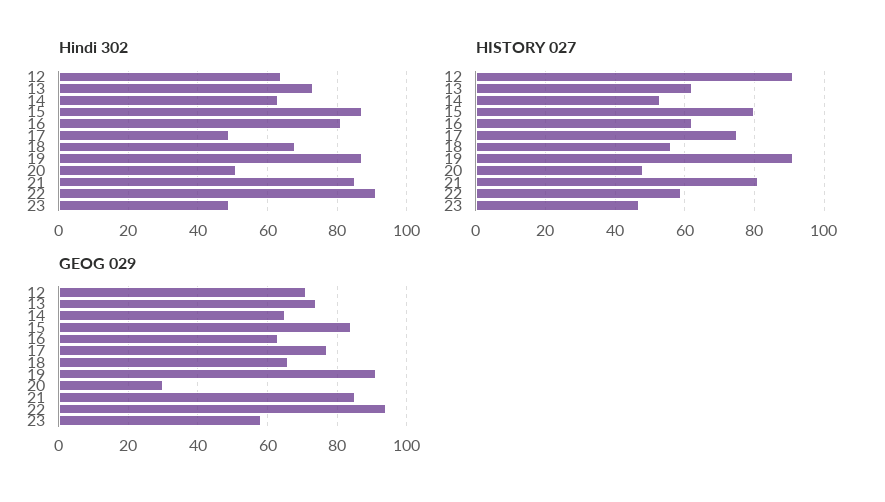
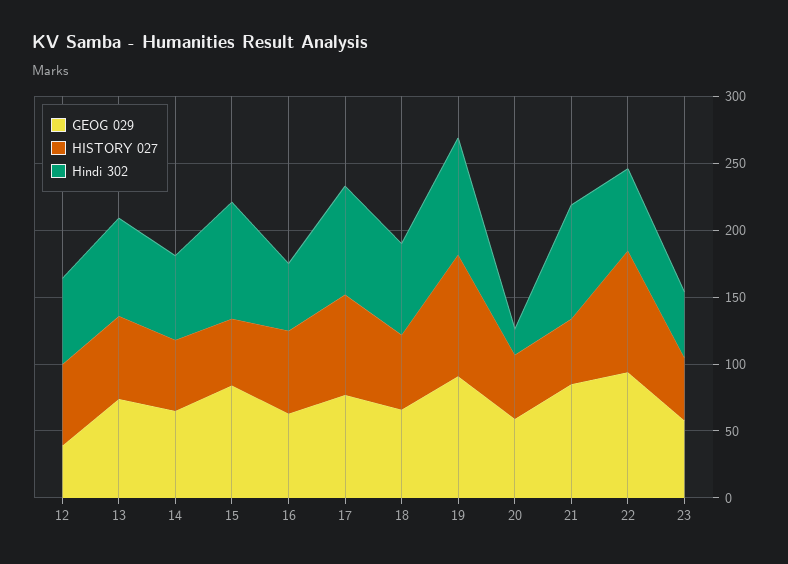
  {
    "Hindi 302": {
      "12": 65,
      "13": 75,
      "14": 65,
      "15": 85,
-     "16": 80,
+     "16": 50,
-     "17": 50,
+     "17": 80,
      "18": 70,
      "19": 85,
-     "20": 50,
+     "20": 20,
      "21": 85,
-     "22": 90,
+     "22": 60,
      "23": 50
    },
    "HISTORY 027": {
-     "12": 90,
+     "12": 60,
      "13": 60,
      "14": 55,
-     "15": 80,
+     "15": 50,
      "16": 60,
      "17": 75,
      "18": 55,
      "19": 90,
      "20": 50,
-     "21": 80,
+     "21": 50,
-     "22": 60,
+     "22": 90,
      "23": 45
    },
    "GEOG 029": {
-     "12": 70,
+     "12": 40,
      "13": 75,
      "14": 65,
      "15": 85,
      "16": 65,
      "17": 75,
      "18": 65,
      "19": 90,
-     "20": 30,
+     "20": 60,
      "21": 85,
      "22": 95,
      "23": 60
    }
  }

